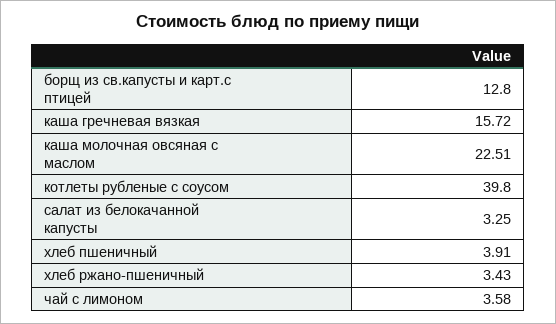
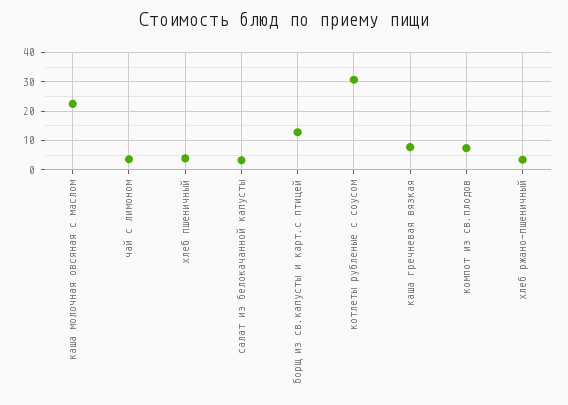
  {
    "борщ из св.капусты и карт.с птицей": 12.8,
-   "каша гречневая вязкая": 15.72,
+   "каша гречневая вязкая": 7.5,
    "каша молочная овсяная с маслом": 22.51,
-   "котлеты рубленые с соусом": 39.8,
+   "котлеты рубленые с соусом": 30,
    "салат из белокачанной капусты": 3.25,
    "хлеб пшеничный": 3.91,
    "хлеб ржано-пшеничный": 3.43,
-   "чай с лимоном": 3.58
+   "чай с лимоном": 3.58,
+   "компот из св.плодов": 7.5
  }

